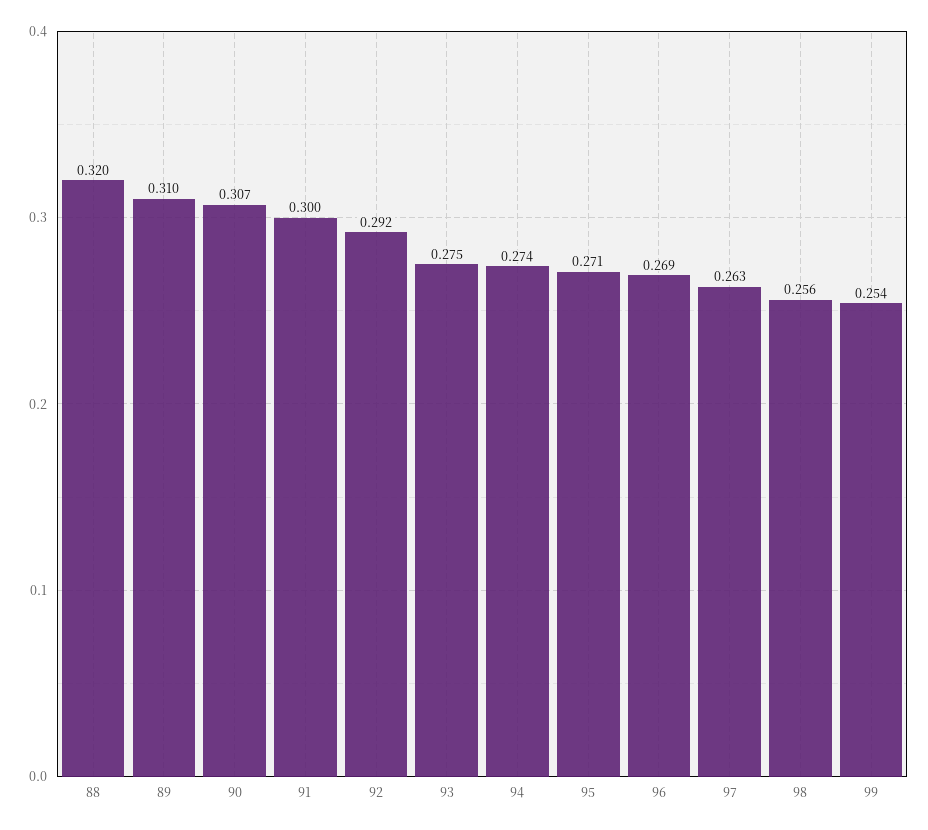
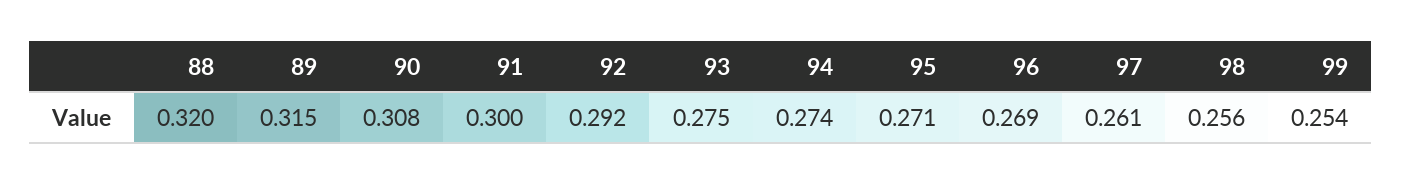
  {
    "88": 0.32,
-   "89": 0.31,
+   "89": 0.315,
-   "90": 0.307,
+   "90": 0.308,
    "91": 0.3,
    "92": 0.292,
    "93": 0.275,
    "94": 0.274,
    "95": 0.271,
    "96": 0.269,
-   "97": 0.263,
+   "97": 0.261,
    "98": 0.256,
    "99": 0.254
  }

